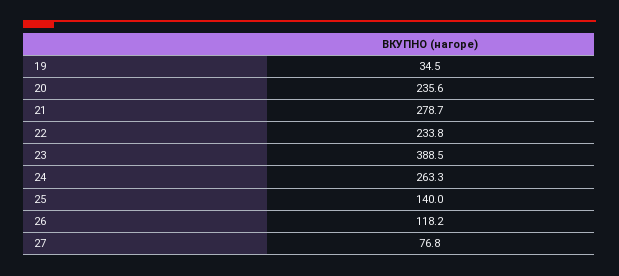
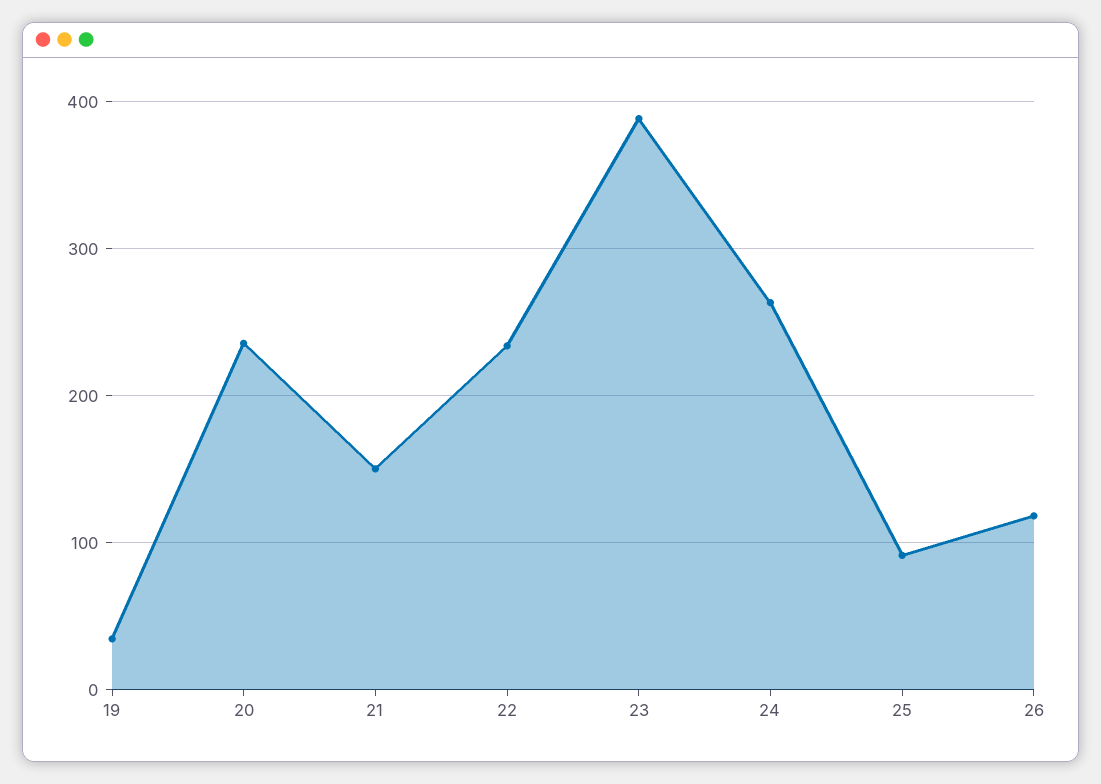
  {
    "19": 34.5,
    "20": 235.6,
-   "21": 278.7,
+   "21": 150,
    "22": 233.8,
    "23": 388.5,
    "24": 263.3,
-   "25": 140,
+   "25": 90,
-   "26": 118.2,
+   "26": 118.2
-   "27": 76.8
  }

